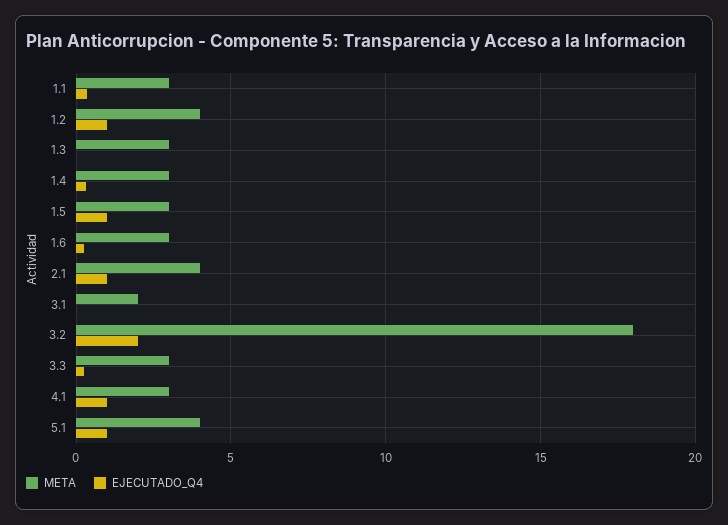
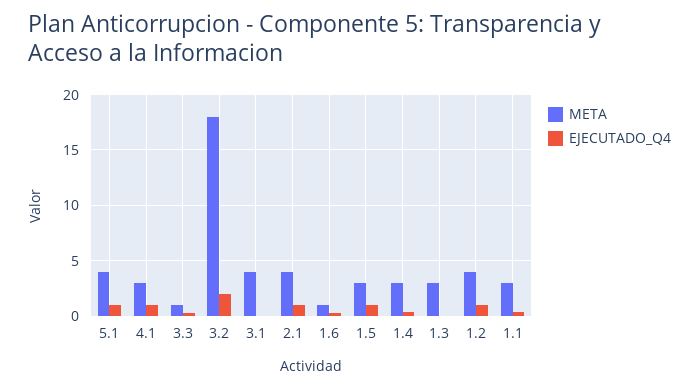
  {
    "META": {
      "1.1": 3,
      "1.2": 4,
      "1.3": 3,
      "1.4": 3,
      "1.5": 3,
-     "1.6": 3,
+     "1.6": 1,
      "2.1": 4,
-     "3.1": 2,
+     "3.1": 4,
      "3.2": 18,
-     "3.3": 3,
+     "3.3": 1,
      "4.1": 3,
      "5.1": 4
    },
    "EJECUTADO_Q4": {
      "1.1": 0.5,
      "1.2": 1,
      "1.3": 0,
      "1.4": 0.5,
      "1.5": 1,
      "1.6": 0.5,
      "2.1": 1,
      "3.1": 0,
      "3.2": 2,
      "3.3": 0.5,
      "4.1": 1,
      "5.1": 1
    }
  }

